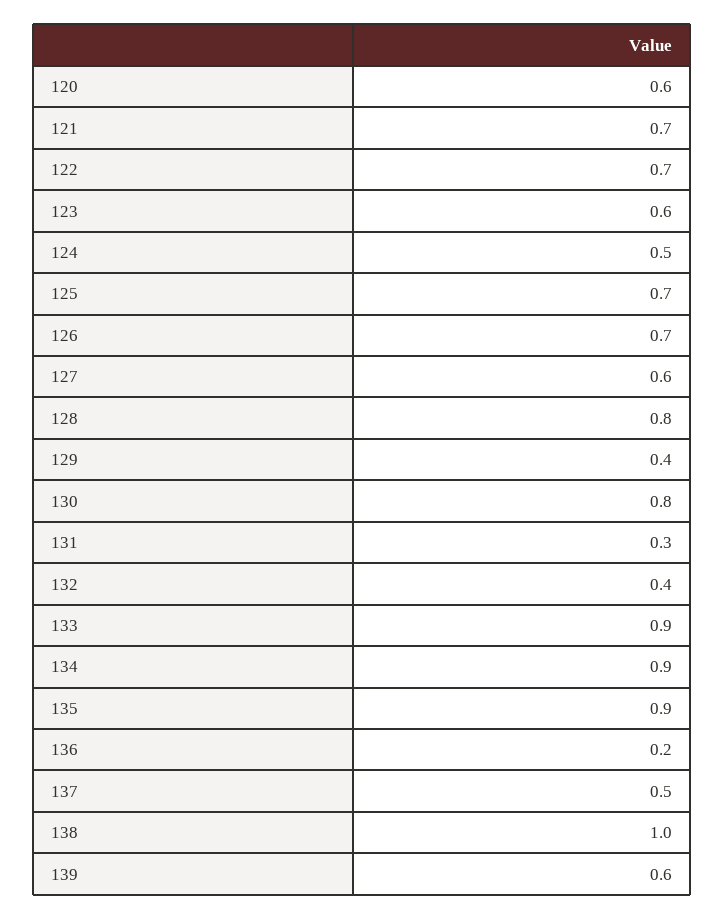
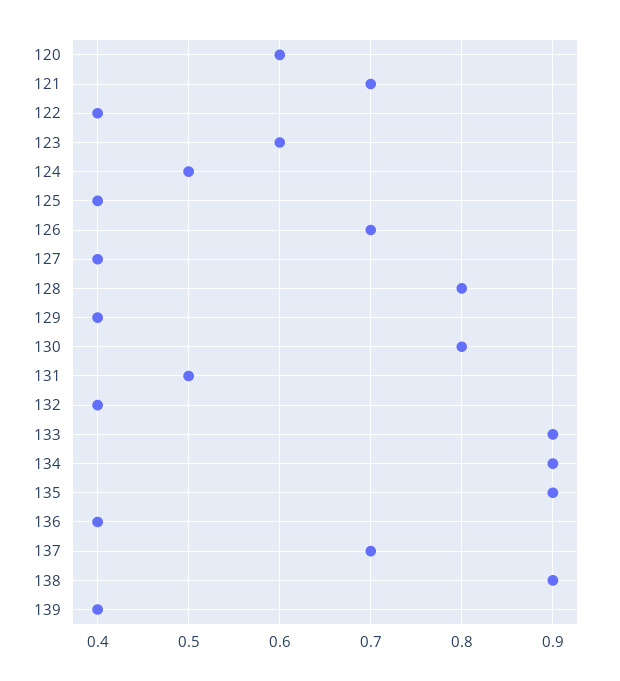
  {
    "120": 0.6,
    "121": 0.7,
-   "122": 0.7,
+   "122": 0.4,
    "123": 0.6,
    "124": 0.5,
-   "125": 0.7,
+   "125": 0.4,
    "126": 0.7,
-   "127": 0.6,
+   "127": 0.4,
    "128": 0.8,
    "129": 0.4,
    "130": 0.8,
-   "131": 0.3,
+   "131": 0.5,
    "132": 0.4,
    "133": 0.9,
    "134": 0.9,
    "135": 0.9,
-   "136": 0.2,
+   "136": 0.4,
-   "137": 0.5,
+   "137": 0.7,
-   "138": 1,
+   "138": 0.9,
-   "139": 0.6
+   "139": 0.4
  }

